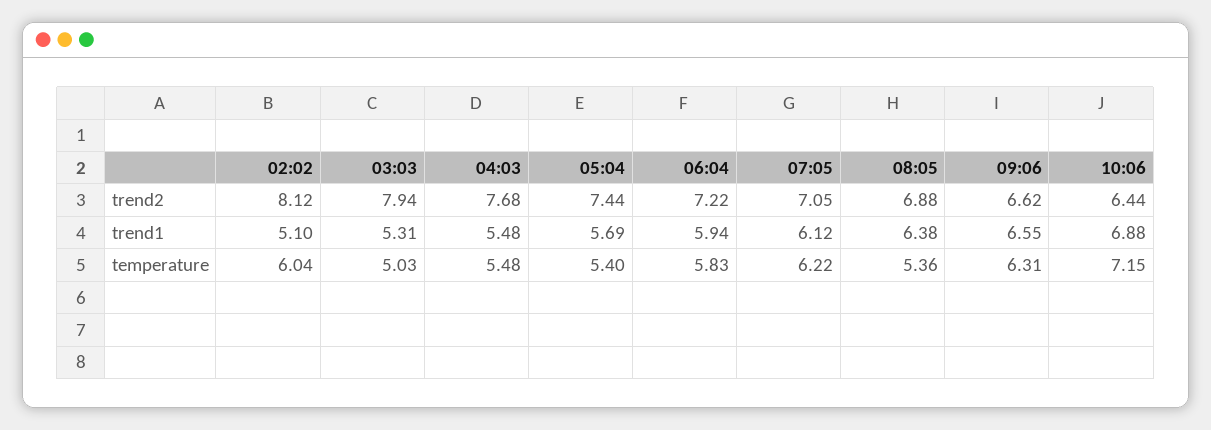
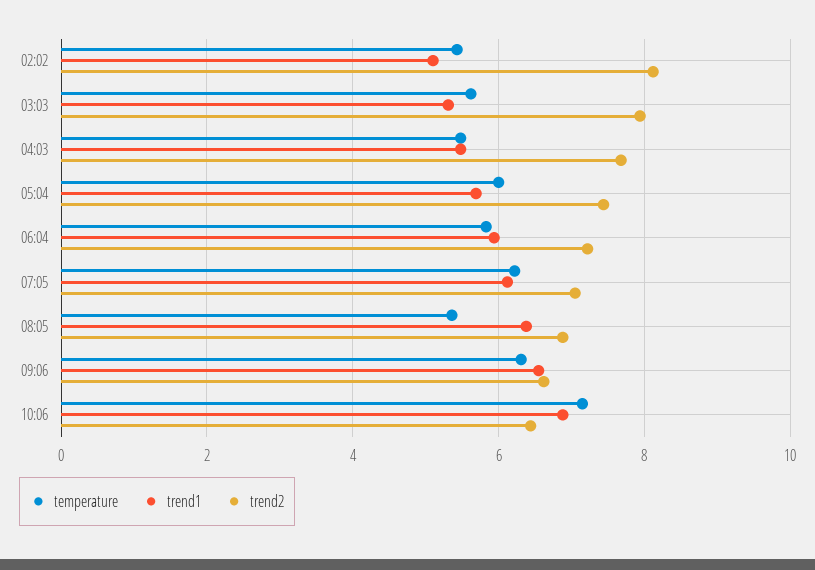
  {
    "trend2": {
      "02:02": 8.12,
      "03:03": 7.94,
      "04:03": 7.68,
      "05:04": 7.44,
      "06:04": 7.22,
      "07:05": 7.05,
      "08:05": 6.88,
      "09:06": 6.62,
      "10:06": 6.44
    },
    "trend1": {
      "02:02": 5.1,
      "03:03": 5.31,
      "04:03": 5.48,
      "05:04": 5.69,
      "06:04": 5.94,
      "07:05": 6.12,
      "08:05": 6.38,
      "09:06": 6.55,
      "10:06": 6.88
    },
    "temperature": {
-     "02:02": 6.04,
+     "02:02": 5.4,
-     "03:03": 5.03,
+     "03:03": 5.6,
      "04:03": 5.48,
-     "05:04": 5.4,
+     "05:04": 6,
      "06:04": 5.83,
      "07:05": 6.22,
      "08:05": 5.36,
      "09:06": 6.31,
      "10:06": 7.15
    }
  }

